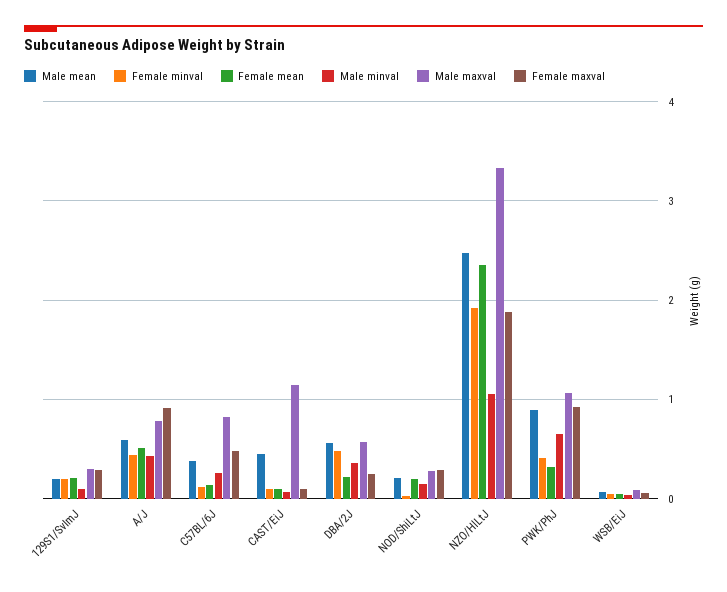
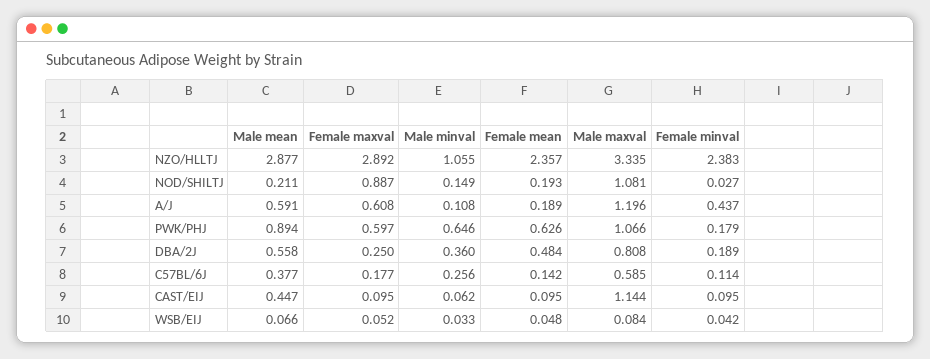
  {
    "Male mean": {
-     "129S1/SvImJ": 0.2,
      "A/J": 0.591,
      "C57BL/6J": 0.377,
      "CAST/EiJ": 0.447,
      "DBA/2J": 0.558,
      "NOD/ShiLtJ": 0.211,
-     "NZO/HlLtJ": 2.5,
+     "NZO/HlLtJ": 2.877,
      "PWK/PhJ": 0.894,
      "WSB/EiJ": 0.066
    },
    "Female minval": {
-     "129S1/SvImJ": 0.2,
      "A/J": 0.437,
      "C57BL/6J": 0.114,
      "CAST/EiJ": 0.095,
-     "DBA/2J": 0.5,
+     "DBA/2J": 0.189,
      "NOD/ShiLtJ": 0.027,
-     "NZO/HlLtJ": 1.9,
+     "NZO/HlLtJ": 2.383,
-     "PWK/PhJ": 0.4,
+     "PWK/PhJ": 0.179,
      "WSB/EiJ": 0.042
    },
    "Female mean": {
-     "129S1/SvImJ": 0.2,
-     "A/J": 0.5,
+     "A/J": 0.189,
      "C57BL/6J": 0.142,
      "CAST/EiJ": 0.095,
-     "DBA/2J": 0.2,
+     "DBA/2J": 0.484,
      "NOD/ShiLtJ": 0.193,
      "NZO/HlLtJ": 2.357,
-     "PWK/PhJ": 0.3,
+     "PWK/PhJ": 0.626,
      "WSB/EiJ": 0.048
    },
    "Male minval": {
-     "129S1/SvImJ": 0.1,
-     "A/J": 0.4,
+     "A/J": 0.108,
      "C57BL/6J": 0.256,
      "CAST/EiJ": 0.062,
      "DBA/2J": 0.36,
      "NOD/ShiLtJ": 0.149,
      "NZO/HlLtJ": 1.055,
      "PWK/PhJ": 0.646,
      "WSB/EiJ": 0.033
    },
    "Male maxval": {
-     "129S1/SvImJ": 0.3,
-     "A/J": 0.8,
+     "A/J": 1.196,
-     "C57BL/6J": 0.8,
+     "C57BL/6J": 0.585,
      "CAST/EiJ": 1.144,
-     "DBA/2J": 0.6,
+     "DBA/2J": 0.808,
-     "NOD/ShiLtJ": 0.3,
+     "NOD/ShiLtJ": 1.081,
      "NZO/HlLtJ": 3.335,
      "PWK/PhJ": 1.066,
      "WSB/EiJ": 0.084
    },
    "Female maxval": {
-     "129S1/SvImJ": 0.3,
-     "A/J": 0.9,
+     "A/J": 0.608,
-     "C57BL/6J": 0.5,
+     "C57BL/6J": 0.177,
      "CAST/EiJ": 0.095,
      "DBA/2J": 0.25,
-     "NOD/ShiLtJ": 0.3,
+     "NOD/ShiLtJ": 0.887,
-     "NZO/HlLtJ": 1.9,
+     "NZO/HlLtJ": 2.892,
-     "PWK/PhJ": 0.9,
+     "PWK/PhJ": 0.597,
      "WSB/EiJ": 0.052
    }
  }

